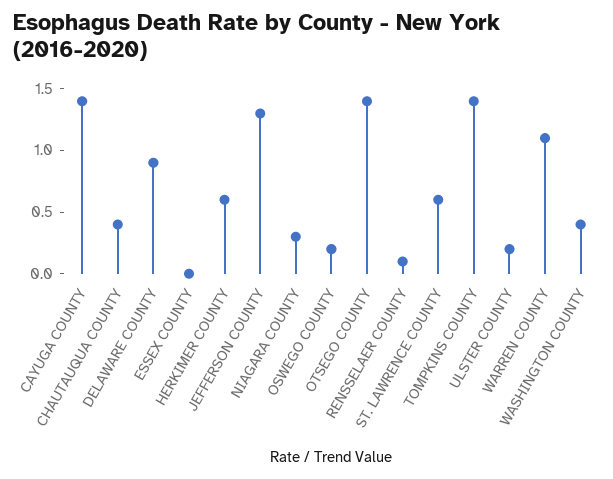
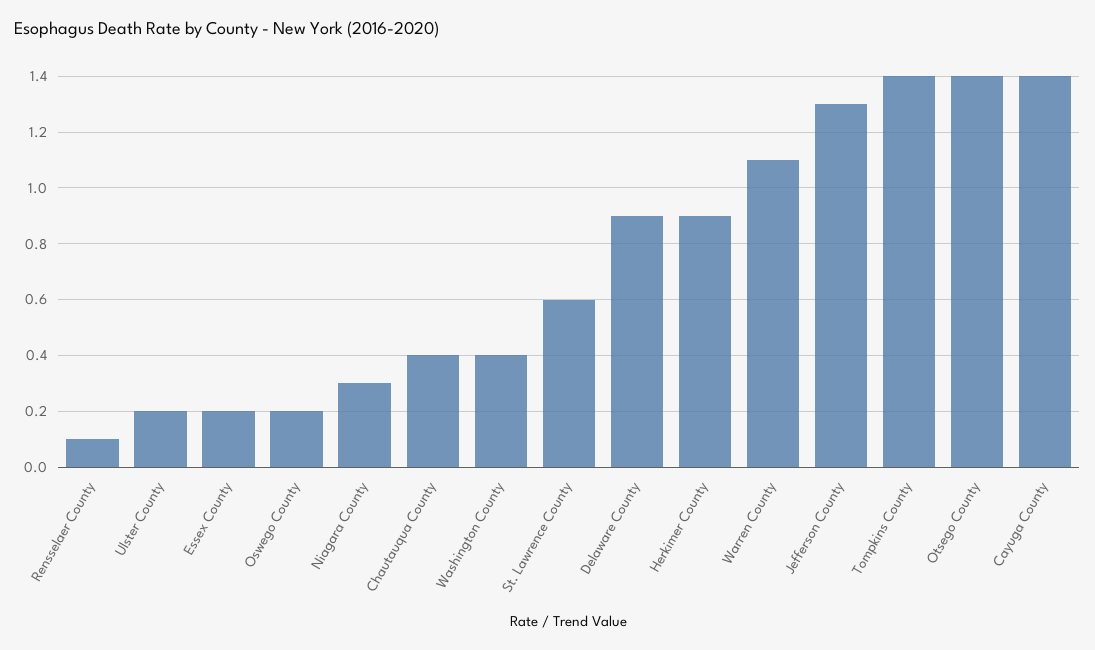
  {
    "CAYUGA COUNTY": 1.4,
    "CHAUTAUQUA COUNTY": 0.4,
    "DELAWARE COUNTY": 0.9,
-   "ESSEX COUNTY": 0,
+   "ESSEX COUNTY": 0.2,
-   "HERKIMER COUNTY": 0.6,
+   "HERKIMER COUNTY": 0.9,
    "JEFFERSON COUNTY": 1.3,
    "NIAGARA COUNTY": 0.3,
    "OSWEGO COUNTY": 0.2,
    "OTSEGO COUNTY": 1.4,
    "RENSSELAER COUNTY": 0.1,
    "ST. LAWRENCE COUNTY": 0.6,
    "TOMPKINS COUNTY": 1.4,
    "ULSTER COUNTY": 0.2,
    "WARREN COUNTY": 1.1,
    "WASHINGTON COUNTY": 0.4
  }

